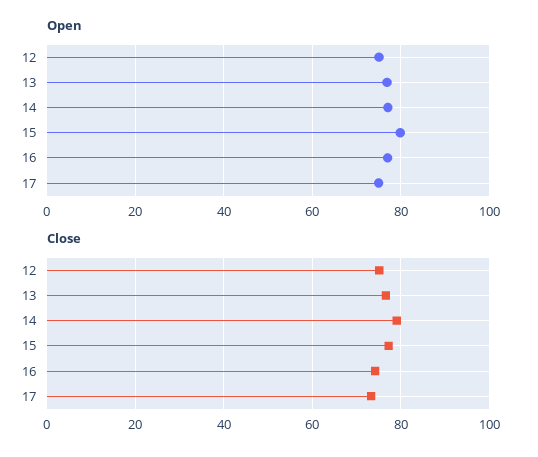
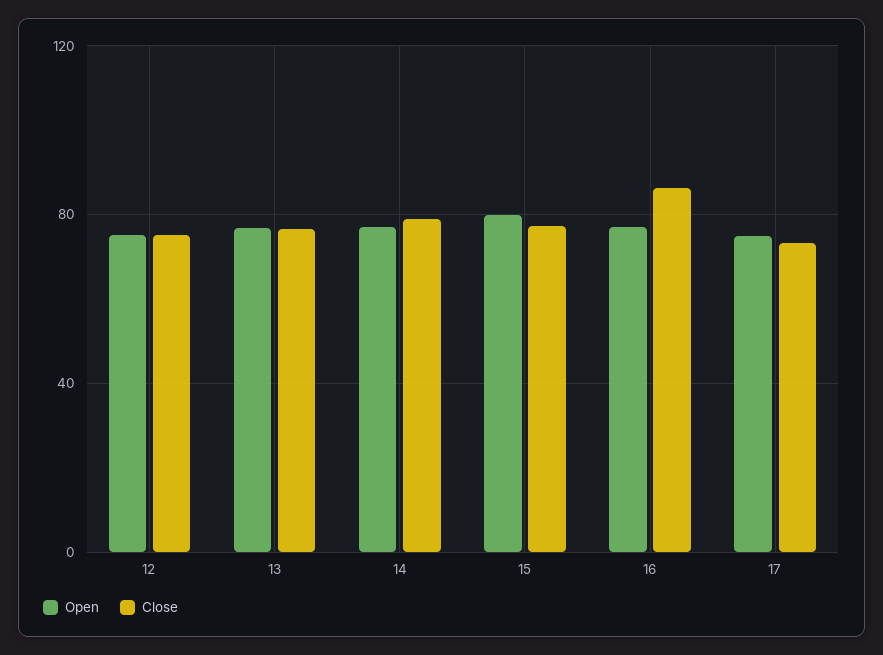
  {
    "Open": {
      "12": 76,
      "13": 76,
      "14": 78,
      "15": 80,
      "16": 78,
      "17": 74
    },
    "Close": {
      "12": 76,
      "13": 76,
      "14": 80,
      "15": 78,
-     "16": 74,
+     "16": 85,
      "17": 74
    }
  }

